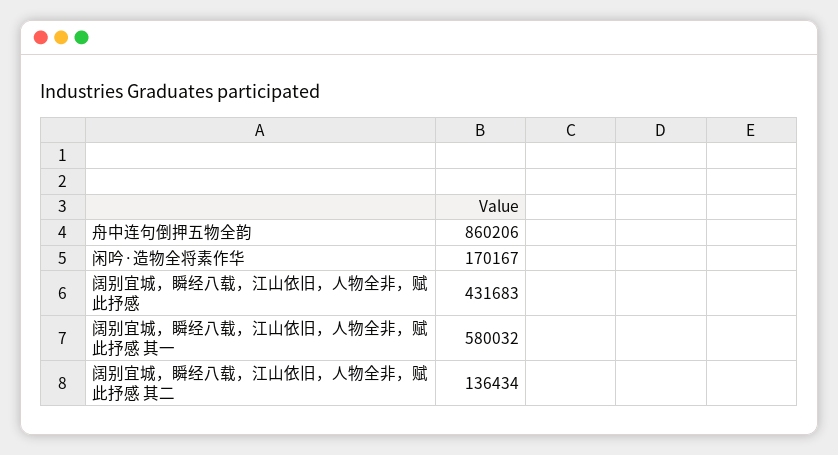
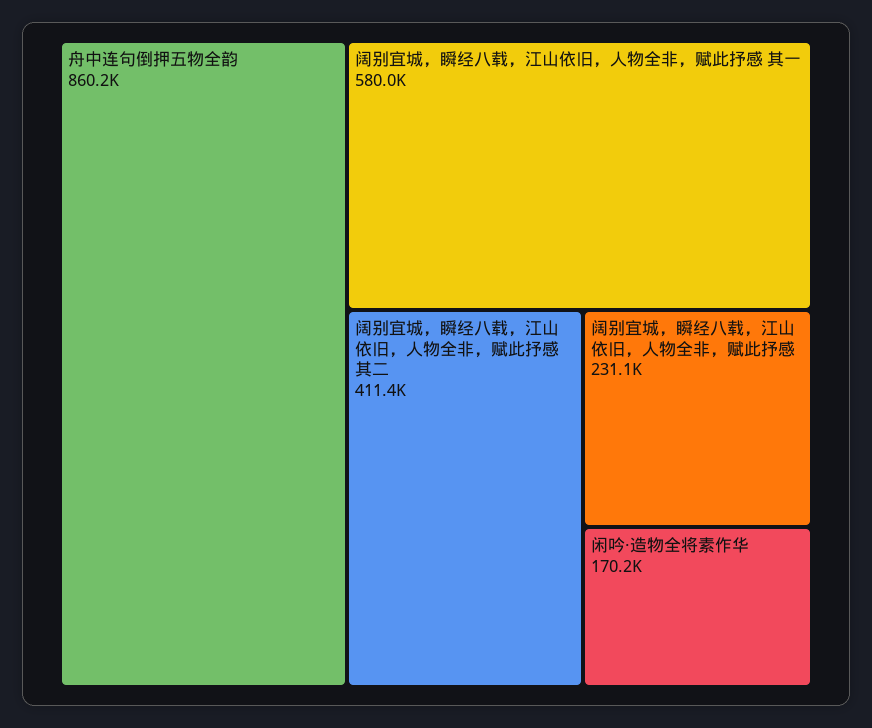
  {
    "舟中连句倒押五物全韵": 860206,
    "闲吟·造物全将素作华": 170167,
-   "阔别宜城，瞬经八载，江山依旧，人物全非，赋此抒感": 431683,
+   "阔别宜城，瞬经八载，江山依旧，人物全非，赋此抒感": 231100,
    "阔别宜城，瞬经八载，江山依旧，人物全非，赋此抒感 其一": 580032,
-   "阔别宜城，瞬经八载，江山依旧，人物全非，赋此抒感 其二": 136434
+   "阔别宜城，瞬经八载，江山依旧，人物全非，赋此抒感 其二": 411400
  }

